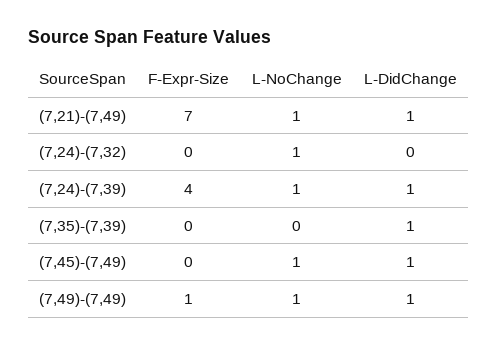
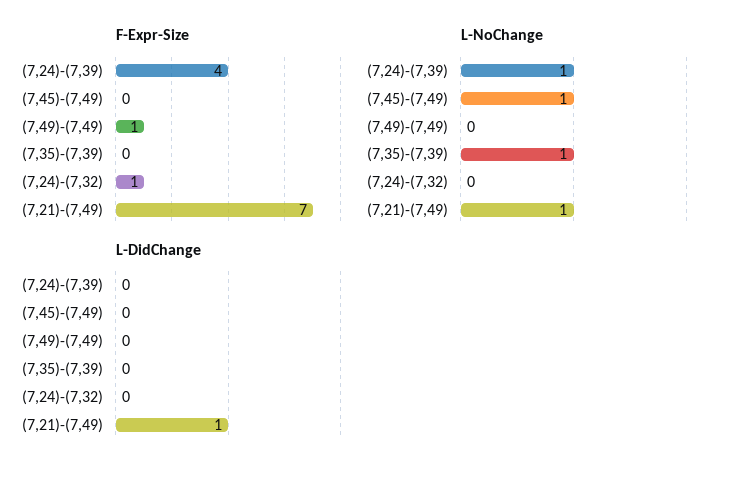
  {
    "F-Expr-Size": {
      "(7,21)-(7,49)": 7,
-     "(7,24)-(7,32)": 0,
+     "(7,24)-(7,32)": 1,
      "(7,24)-(7,39)": 4,
      "(7,35)-(7,39)": 0,
      "(7,45)-(7,49)": 0,
      "(7,49)-(7,49)": 1
    },
    "L-NoChange": {
      "(7,21)-(7,49)": 1,
-     "(7,24)-(7,32)": 1,
+     "(7,24)-(7,32)": 0,
      "(7,24)-(7,39)": 1,
-     "(7,35)-(7,39)": 0,
+     "(7,35)-(7,39)": 1,
      "(7,45)-(7,49)": 1,
-     "(7,49)-(7,49)": 1
+     "(7,49)-(7,49)": 0
    },
    "L-DidChange": {
      "(7,21)-(7,49)": 1,
      "(7,24)-(7,32)": 0,
-     "(7,24)-(7,39)": 1,
+     "(7,24)-(7,39)": 0,
-     "(7,35)-(7,39)": 1,
+     "(7,35)-(7,39)": 0,
-     "(7,45)-(7,49)": 1,
+     "(7,45)-(7,49)": 0,
-     "(7,49)-(7,49)": 1
+     "(7,49)-(7,49)": 0
    }
  }

